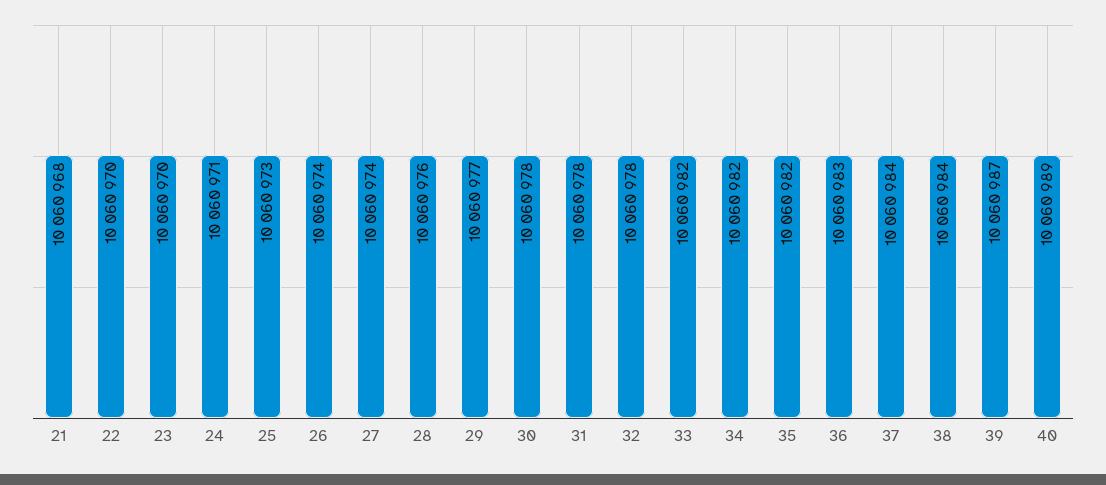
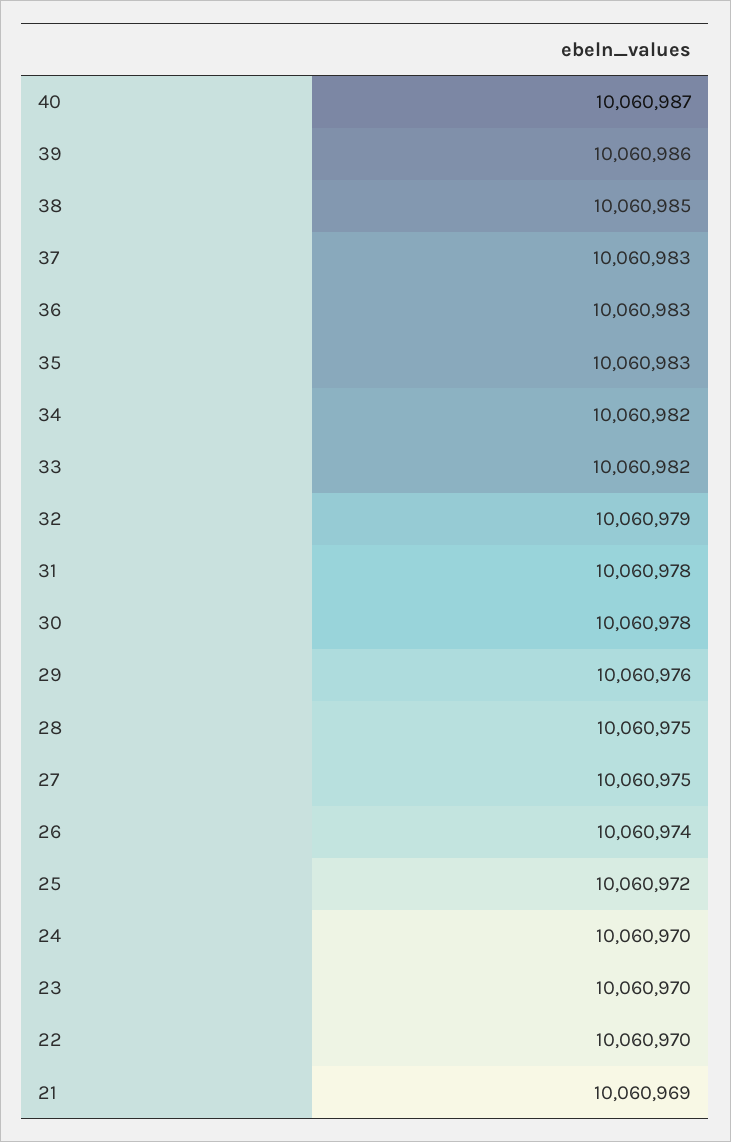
  {
-   "21": 10060968,
+   "21": 10060969,
    "22": 10060970,
    "23": 10060970,
-   "24": 10060971,
+   "24": 10060970,
-   "25": 10060973,
+   "25": 10060972,
    "26": 10060974,
-   "27": 10060974,
+   "27": 10060975,
-   "28": 10060976,
+   "28": 10060975,
-   "29": 10060977,
+   "29": 10060976,
    "30": 10060978,
    "31": 10060978,
-   "32": 10060978,
+   "32": 10060979,
    "33": 10060982,
    "34": 10060982,
-   "35": 10060982,
+   "35": 10060983,
    "36": 10060983,
-   "37": 10060984,
+   "37": 10060983,
-   "38": 10060984,
+   "38": 10060985,
-   "39": 10060987,
+   "39": 10060986,
-   "40": 10060989
+   "40": 10060987
  }

